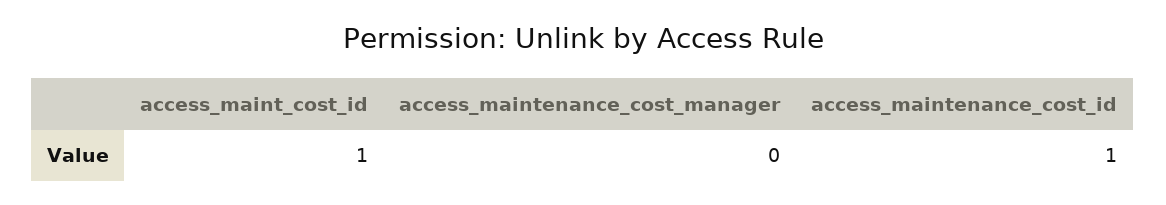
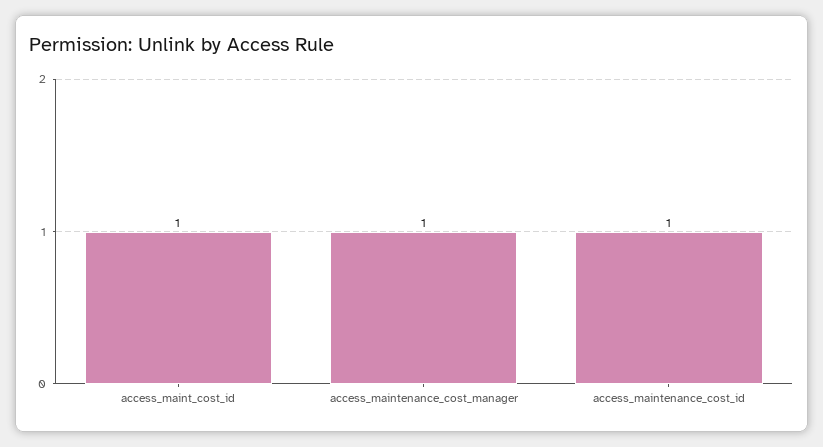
  {
    "access_maint_cost_id": 1,
-   "access_maintenance_cost_manager": 0,
+   "access_maintenance_cost_manager": 1,
    "access_maintenance_cost_id": 1
  }

